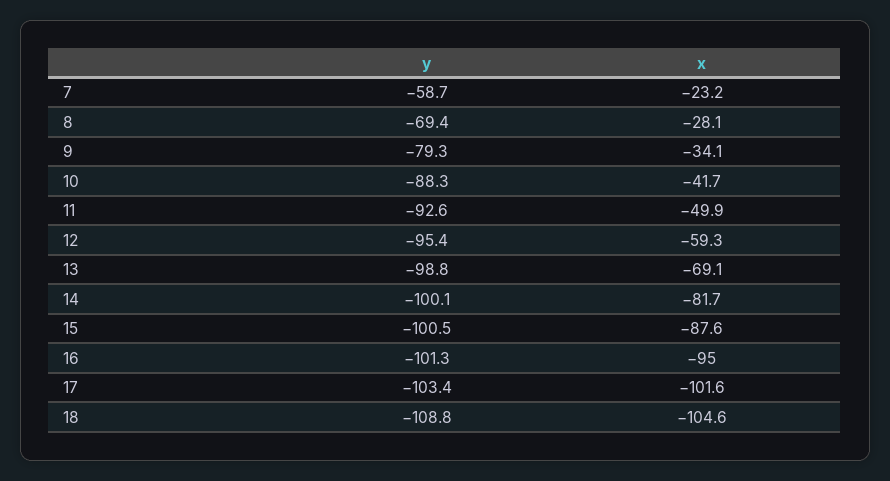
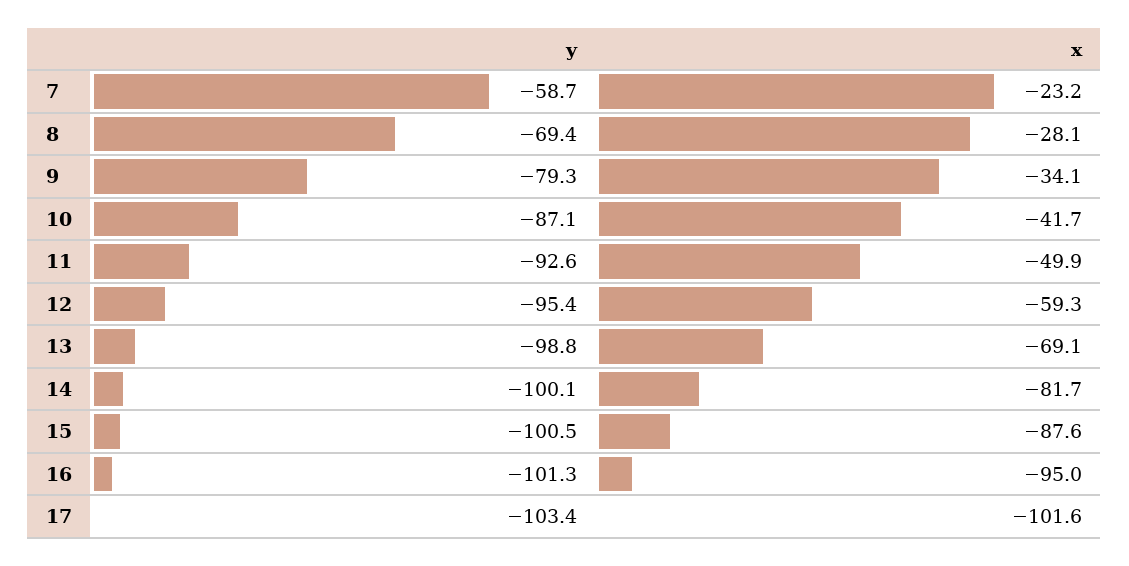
  {
    "y": {
      "7": -58.7,
      "8": -69.4,
      "9": -79.3,
-     "10": -88.3,
+     "10": -87.1,
      "11": -92.6,
      "12": -95.4,
      "13": -98.8,
      "14": -100.1,
      "15": -100.5,
      "16": -101.3,
-     "17": -103.4,
+     "17": -103.4
-     "18": -108.8
    },
    "x": {
      "7": -23.2,
      "8": -28.1,
      "9": -34.1,
      "10": -41.7,
      "11": -49.9,
      "12": -59.3,
      "13": -69.1,
      "14": -81.7,
      "15": -87.6,
      "16": -95,
-     "17": -101.6,
+     "17": -101.6
-     "18": -104.6
    }
  }

